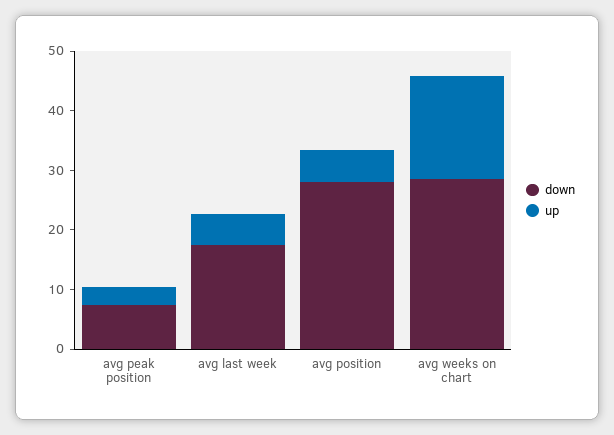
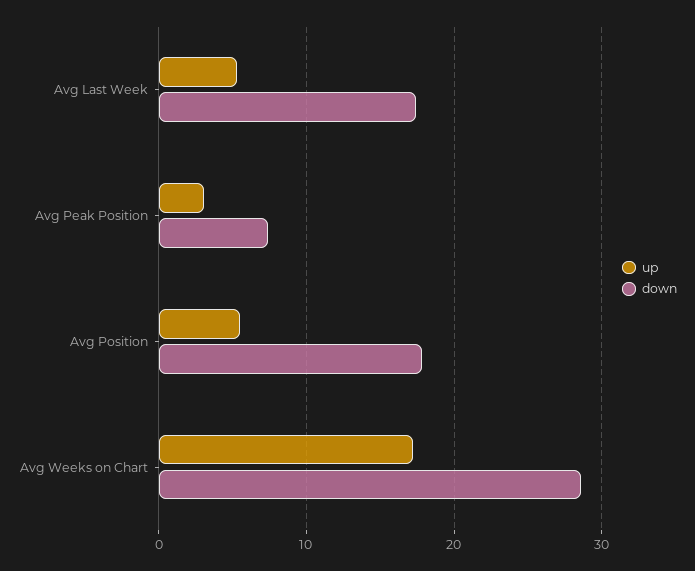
  {
    "down": {
      "avg peak position": 7,
      "avg last week": 17,
-     "avg position": 28,
+     "avg position": 18,
      "avg weeks on chart": 29
    },
    "up": {
      "avg peak position": 3,
      "avg last week": 5,
      "avg position": 6,
      "avg weeks on chart": 17
    }
  }

